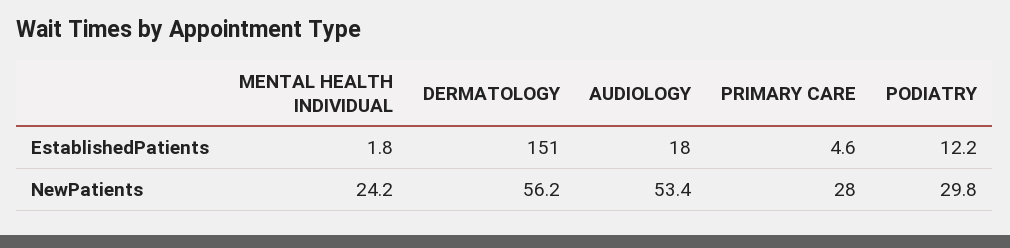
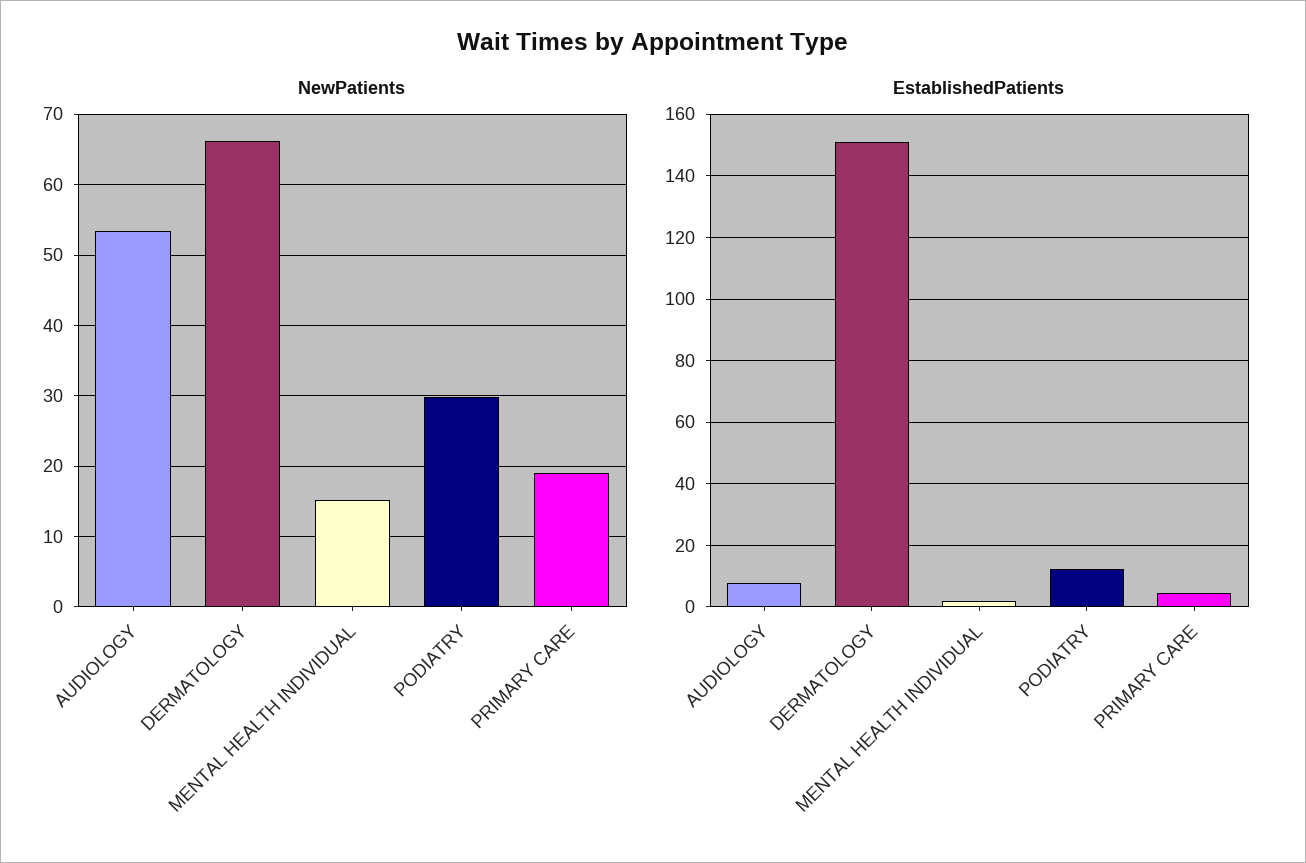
  {
    "EstablishedPatients": {
      "MENTAL HEALTH INDIVIDUAL": 1.8,
      "DERMATOLOGY": 151,
-     "AUDIOLOGY": 18,
+     "AUDIOLOGY": 8,
      "PRIMARY CARE": 4.6,
      "PODIATRY": 12.2
    },
    "NewPatients": {
-     "MENTAL HEALTH INDIVIDUAL": 24.2,
+     "MENTAL HEALTH INDIVIDUAL": 15,
-     "DERMATOLOGY": 56.2,
+     "DERMATOLOGY": 66,
      "AUDIOLOGY": 53.4,
-     "PRIMARY CARE": 28,
+     "PRIMARY CARE": 19,
      "PODIATRY": 29.8
    }
  }

